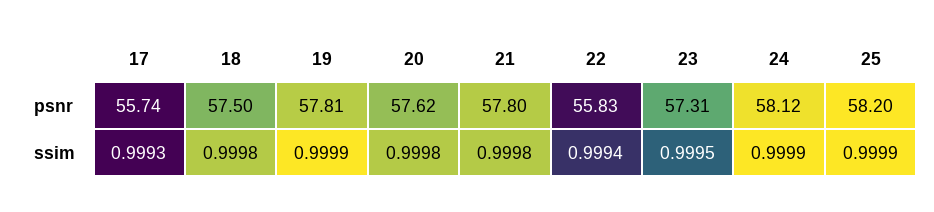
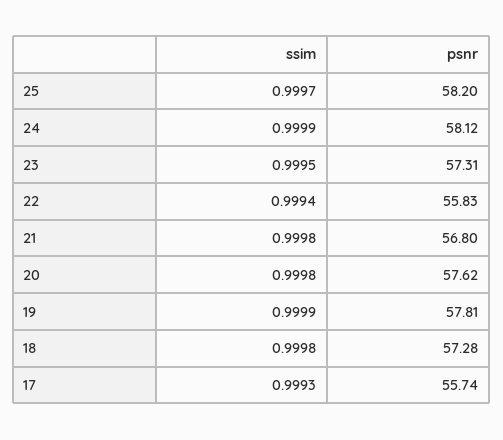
  {
    "17": {
      "psnr": 55.74,
      "ssim": 0.9993
    },
    "18": {
-     "psnr": 57.5,
+     "psnr": 57.28,
      "ssim": 0.9998
    },
    "19": {
      "psnr": 57.81,
      "ssim": 0.9999
    },
    "20": {
      "psnr": 57.62,
      "ssim": 0.9998
    },
    "21": {
-     "psnr": 57.8,
+     "psnr": 56.8,
      "ssim": 0.9998
    },
    "22": {
      "psnr": 55.83,
      "ssim": 0.9994
    },
    "23": {
      "psnr": 57.31,
      "ssim": 0.9995
    },
    "24": {
      "psnr": 58.12,
      "ssim": 0.9999
    },
    "25": {
      "psnr": 58.2,
-     "ssim": 0.9999
+     "ssim": 0.9997
    }
  }

